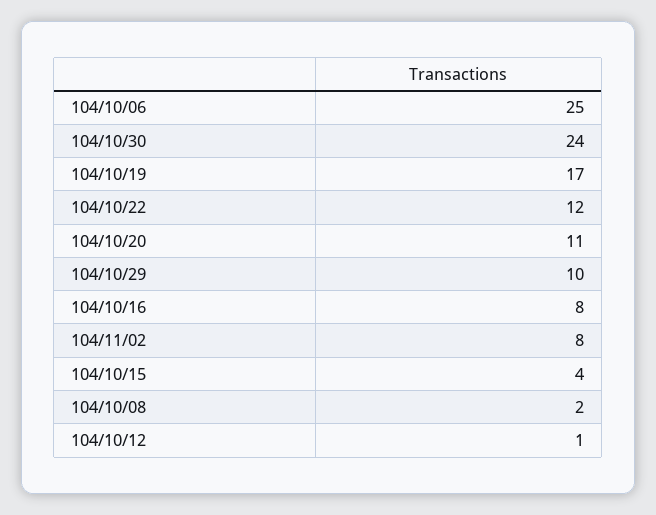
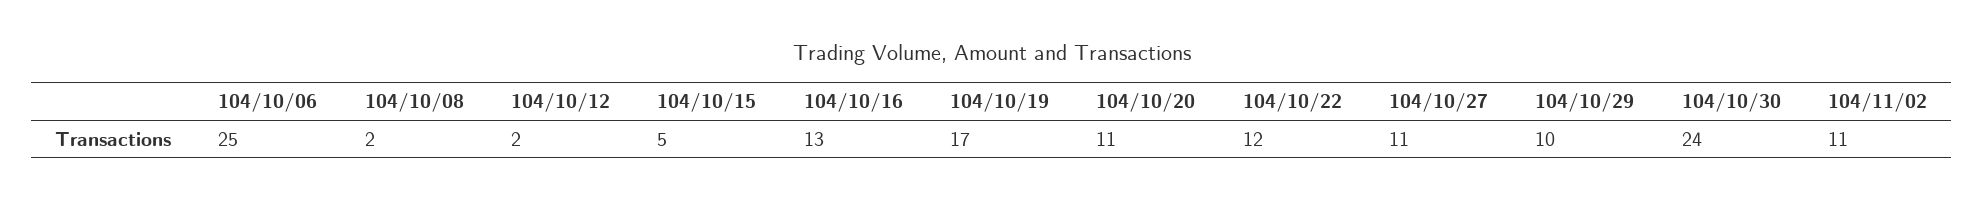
  {
    "104/10/06": 25,
    "104/10/30": 24,
    "104/10/19": 17,
    "104/10/22": 12,
    "104/10/20": 11,
    "104/10/29": 10,
-   "104/10/16": 8,
+   "104/10/16": 13,
-   "104/11/02": 8,
+   "104/11/02": 11,
-   "104/10/15": 4,
+   "104/10/15": 5,
    "104/10/08": 2,
-   "104/10/12": 1
+   "104/10/12": 2,
+   "104/10/27": 11
  }

